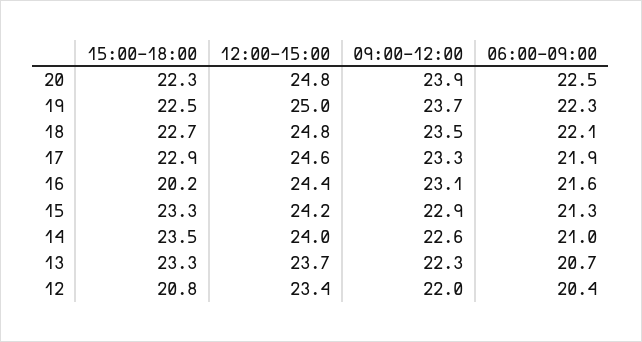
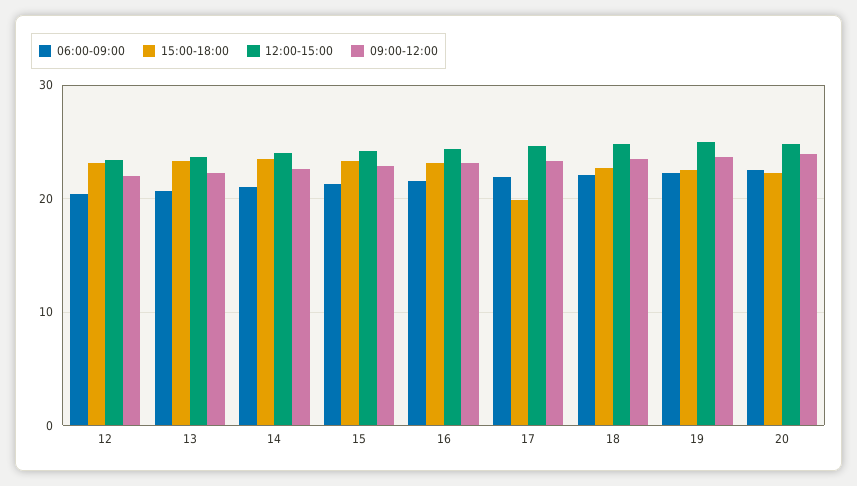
  {
    "15:00-18:00": {
      "20": 22.3,
      "19": 22.5,
      "18": 22.7,
-     "17": 22.9,
+     "17": 20,
-     "16": 20.2,
+     "16": 23,
      "15": 23.3,
      "14": 23.5,
      "13": 23.3,
-     "12": 20.8
+     "12": 23
    },
    "12:00-15:00": {
      "20": 24.8,
      "19": 25,
      "18": 24.8,
      "17": 24.6,
      "16": 24.4,
      "15": 24.2,
      "14": 24,
      "13": 23.7,
      "12": 23.4
    },
    "09:00-12:00": {
      "20": 23.9,
      "19": 23.7,
      "18": 23.5,
      "17": 23.3,
      "16": 23.1,
      "15": 22.9,
      "14": 22.6,
      "13": 22.3,
      "12": 22
    },
    "06:00-09:00": {
      "20": 22.5,
      "19": 22.3,
      "18": 22.1,
      "17": 21.9,
      "16": 21.6,
      "15": 21.3,
      "14": 21,
      "13": 20.7,
      "12": 20.4
    }
  }

